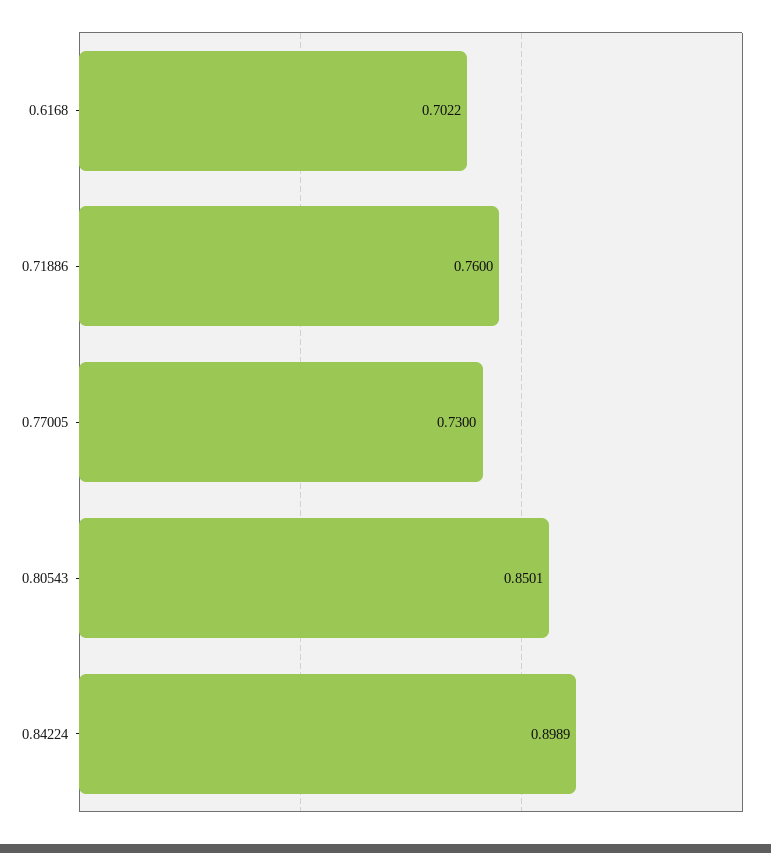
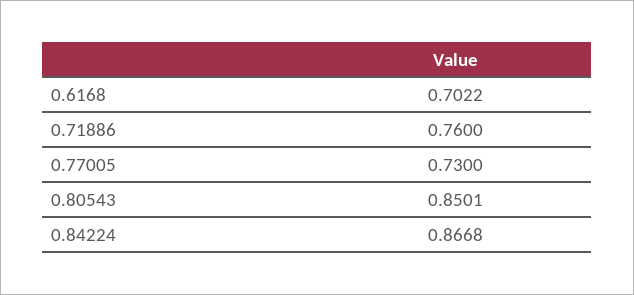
  {
    "0.6168": 0.7022,
    "0.71886": 0.76,
    "0.77005": 0.73,
    "0.80543": 0.8501,
-   "0.84224": 0.8989
+   "0.84224": 0.8668
  }

